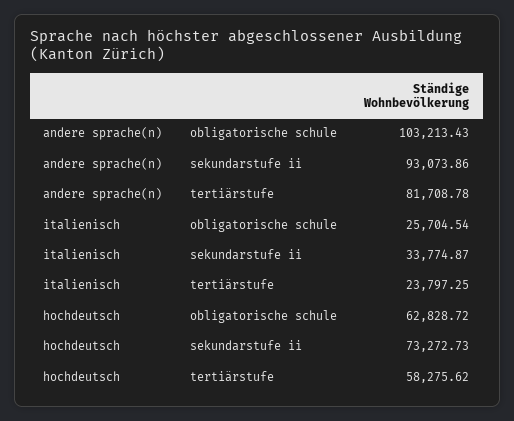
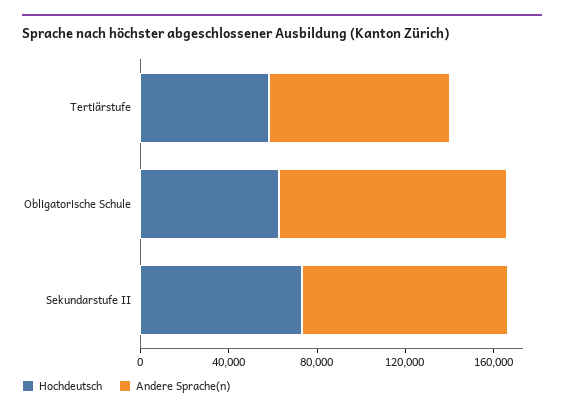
  {
    "andere sprache(n)": {
      "obligatorische schule": 103213.43,
      "sekundarstufe ii": 93073.86,
      "tertiärstufe": 81708.78
    },
-   "italienisch": {
-     "obligatorische schule": 25704.54,
-     "sekundarstufe ii": 33774.87,
-     "tertiärstufe": 23797.25
-   },
    "hochdeutsch": {
      "obligatorische schule": 62828.72,
      "sekundarstufe ii": 73272.73,
      "tertiärstufe": 58275.62
    }
  }

